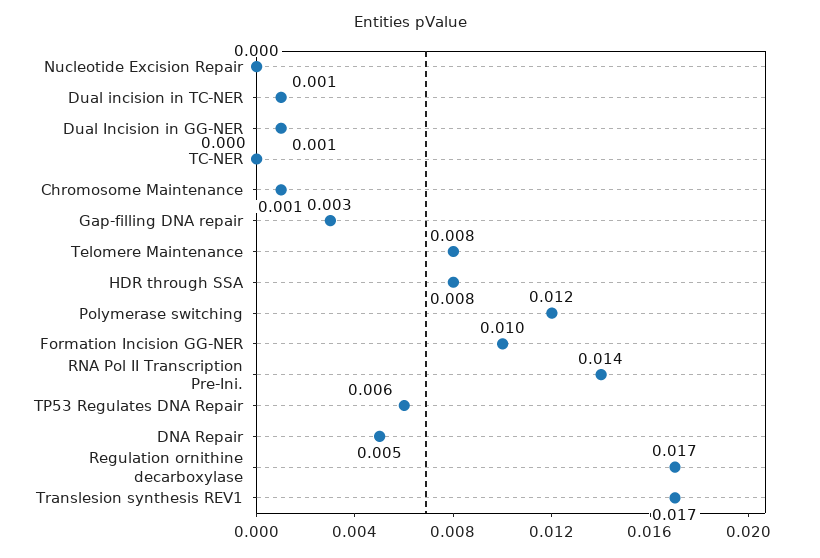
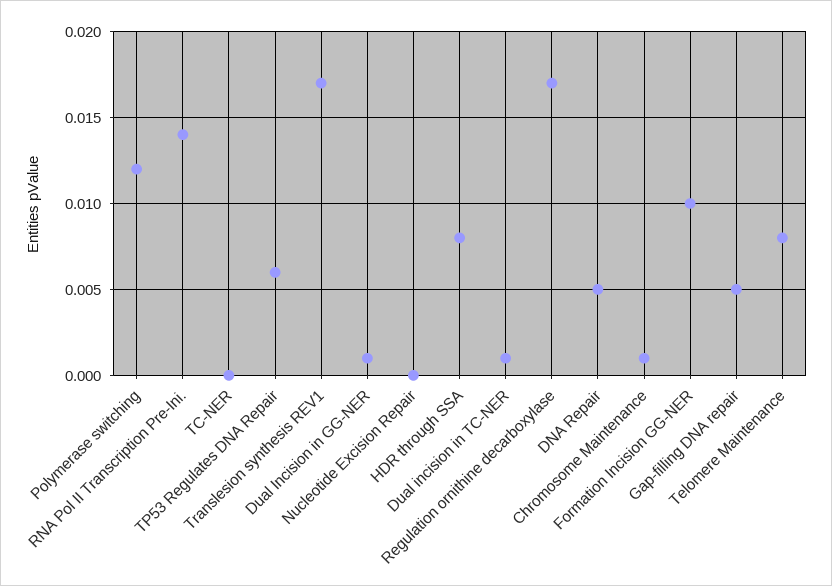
  {
    "Nucleotide Excision Repair": 0,
    "Dual incision in TC-NER": 0.001,
    "Dual Incision in GG-NER": 0.001,
    "TC-NER": 0,
    "Chromosome Maintenance": 0.001,
-   "Gap-filling DNA repair": 0.003,
+   "Gap-filling DNA repair": 0.005,
    "Telomere Maintenance": 0.008,
    "HDR through SSA": 0.008,
    "Polymerase switching": 0.012,
    "Formation Incision GG-NER": 0.01,
    "RNA Pol II Transcription Pre-Ini.": 0.014,
    "TP53 Regulates DNA Repair": 0.006,
    "DNA Repair": 0.005,
    "Regulation ornithine decarboxylase": 0.017,
    "Translesion synthesis REV1": 0.017
  }

